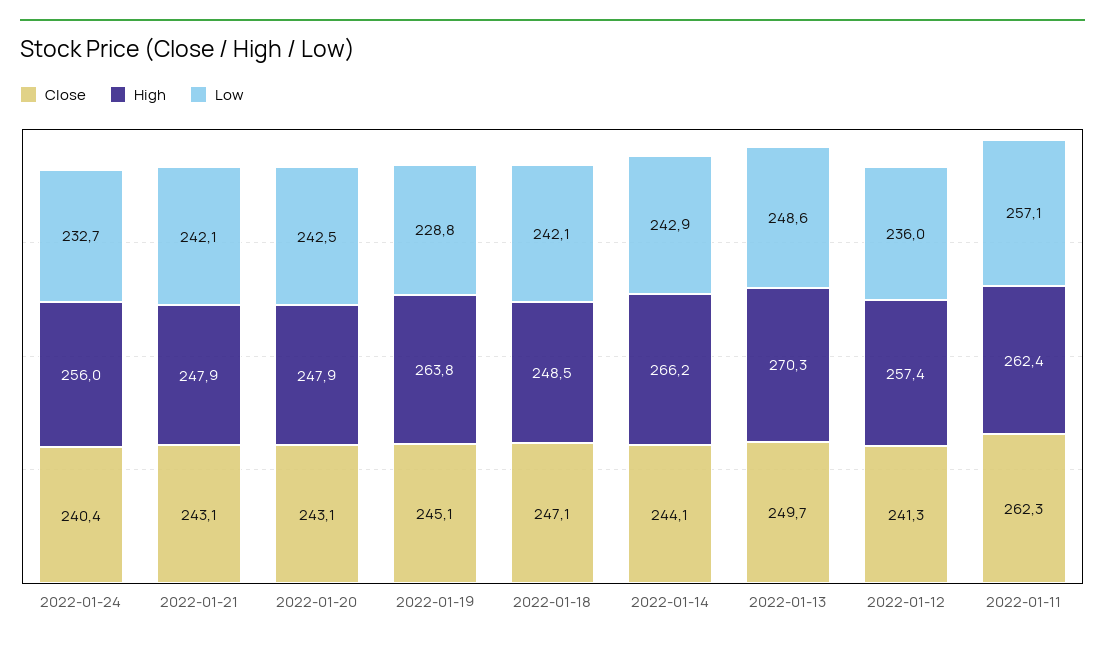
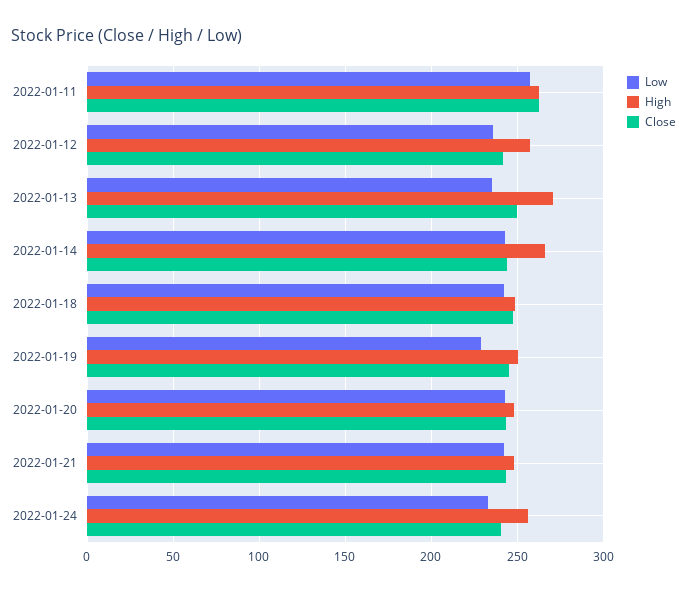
  {
    "Close": {
      "2022-01-24": 240.4,
      "2022-01-21": 243.1,
      "2022-01-20": 243.1,
      "2022-01-19": 245.1,
      "2022-01-18": 247.1,
      "2022-01-14": 244.1,
      "2022-01-13": 249.7,
      "2022-01-12": 241.3,
      "2022-01-11": 262.3
    },
    "High": {
      "2022-01-24": 256,
      "2022-01-21": 247.9,
      "2022-01-20": 247.9,
-     "2022-01-19": 263.8,
+     "2022-01-19": 250,
      "2022-01-18": 248.5,
      "2022-01-14": 266.2,
      "2022-01-13": 270.3,
      "2022-01-12": 257.4,
      "2022-01-11": 262.4
    },
    "Low": {
      "2022-01-24": 232.7,
      "2022-01-21": 242.1,
      "2022-01-20": 242.5,
      "2022-01-19": 228.8,
      "2022-01-18": 242.1,
      "2022-01-14": 242.9,
-     "2022-01-13": 248.6,
+     "2022-01-13": 235,
      "2022-01-12": 236,
      "2022-01-11": 257.1
    }
  }

